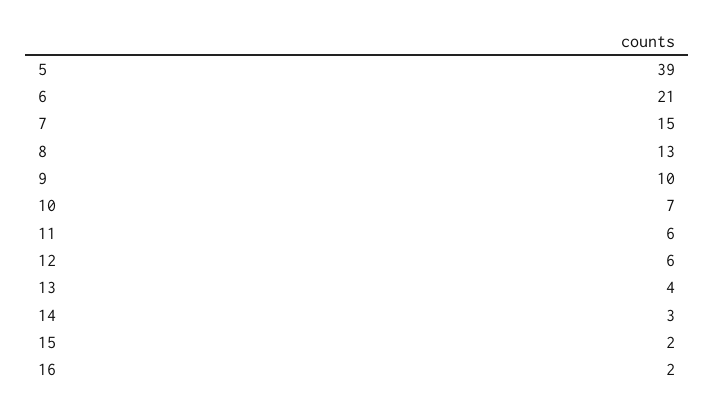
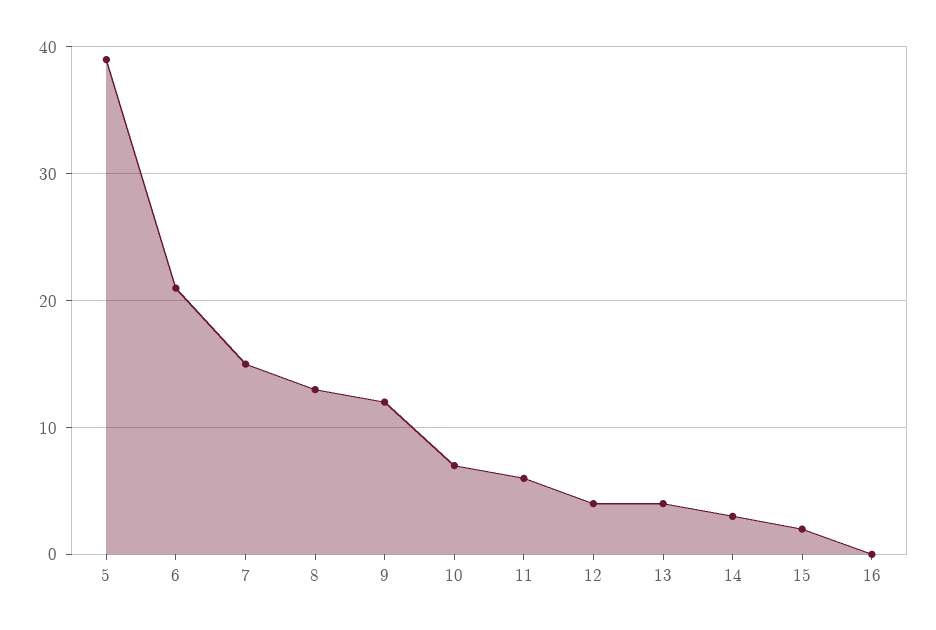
  {
    "5": 39,
    "6": 21,
    "7": 15,
    "8": 13,
-   "9": 10,
+   "9": 12,
    "10": 7,
    "11": 6,
-   "12": 6,
+   "12": 4,
    "13": 4,
    "14": 3,
    "15": 2,
-   "16": 2
+   "16": 0
  }

